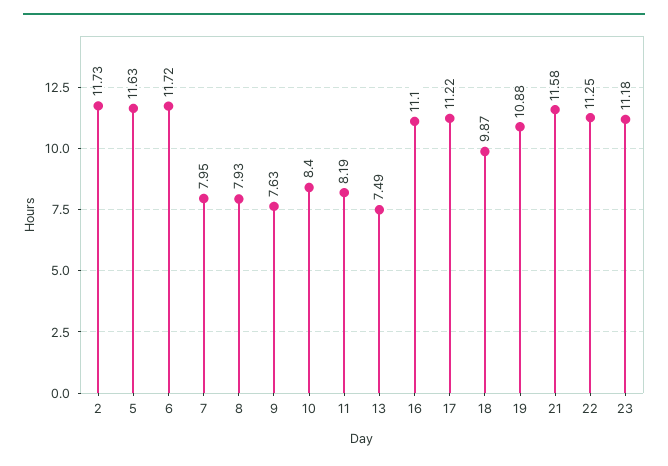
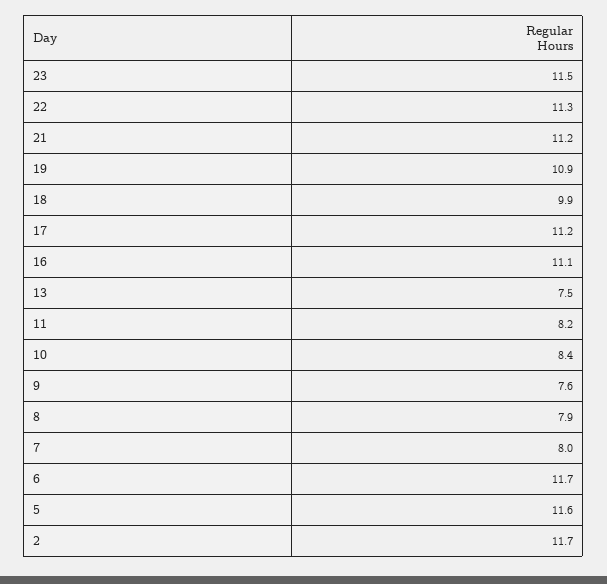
  {
    "2": 11.73,
    "5": 11.63,
    "6": 11.72,
    "7": 7.95,
    "8": 7.93,
    "9": 7.63,
    "10": 8.4,
    "11": 8.19,
    "13": 7.49,
    "16": 11.1,
    "17": 11.22,
    "18": 9.87,
    "19": 10.88,
-   "21": 11.58,
+   "21": 11.2,
    "22": 11.25,
-   "23": 11.18
+   "23": 11.5
  }

